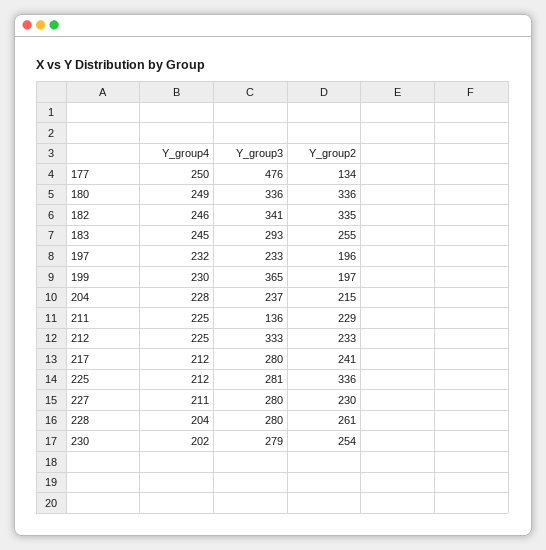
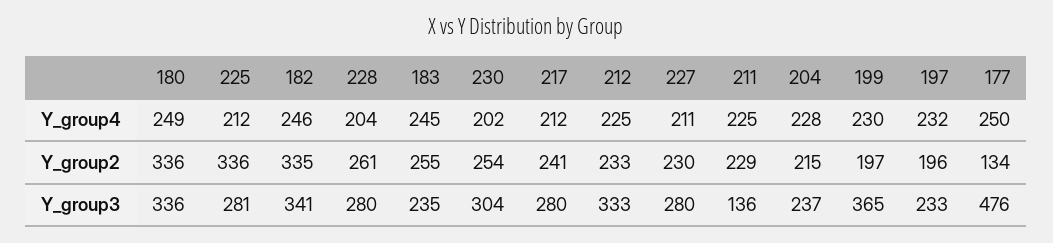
  {
    "Y_group4": {
      "177": 250,
      "180": 249,
      "182": 246,
      "183": 245,
      "197": 232,
      "199": 230,
      "204": 228,
      "211": 225,
      "212": 225,
      "217": 212,
      "225": 212,
      "227": 211,
      "228": 204,
      "230": 202
    },
    "Y_group3": {
      "177": 476,
      "180": 336,
      "182": 341,
-     "183": 293,
+     "183": 235,
      "197": 233,
      "199": 365,
      "204": 237,
      "211": 136,
      "212": 333,
      "217": 280,
      "225": 281,
      "227": 280,
      "228": 280,
-     "230": 279
+     "230": 304
    },
    "Y_group2": {
      "177": 134,
      "180": 336,
      "182": 335,
      "183": 255,
      "197": 196,
      "199": 197,
      "204": 215,
      "211": 229,
      "212": 233,
      "217": 241,
      "225": 336,
      "227": 230,
      "228": 261,
      "230": 254
    }
  }

